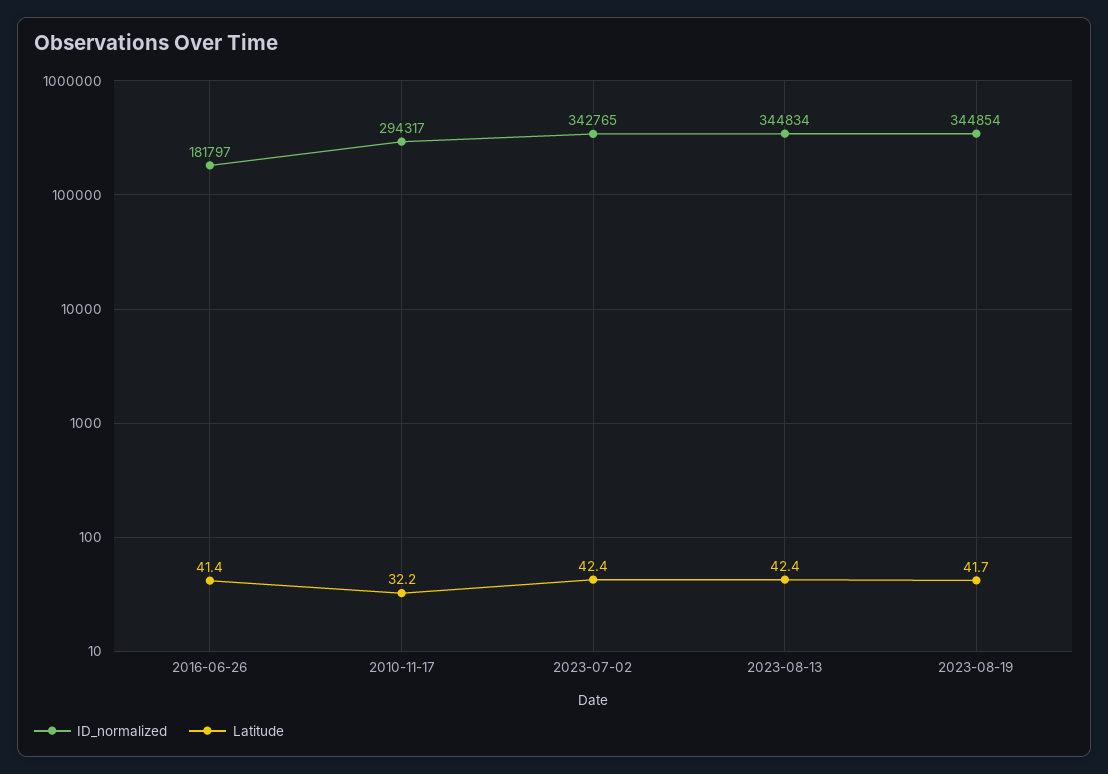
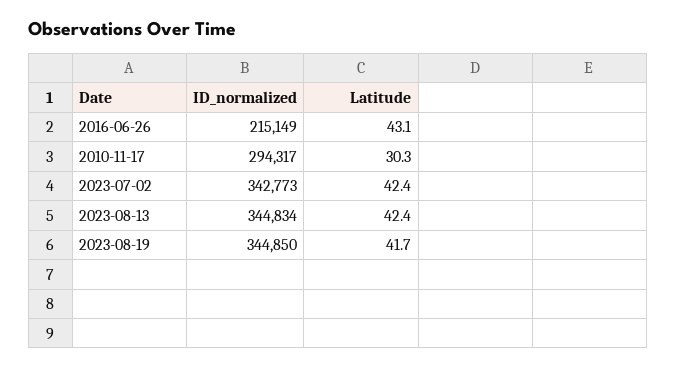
  {
    "ID_normalized": {
-     "2016-06-26": 181797,
+     "2016-06-26": 215149,
      "2010-11-17": 294317,
-     "2023-07-02": 342765,
+     "2023-07-02": 342773,
      "2023-08-13": 344834,
-     "2023-08-19": 344854
+     "2023-08-19": 344850
    },
    "Latitude": {
-     "2016-06-26": 41.4,
+     "2016-06-26": 43.1,
-     "2010-11-17": 32.2,
+     "2010-11-17": 30.3,
      "2023-07-02": 42.4,
      "2023-08-13": 42.4,
      "2023-08-19": 41.7
    }
  }

